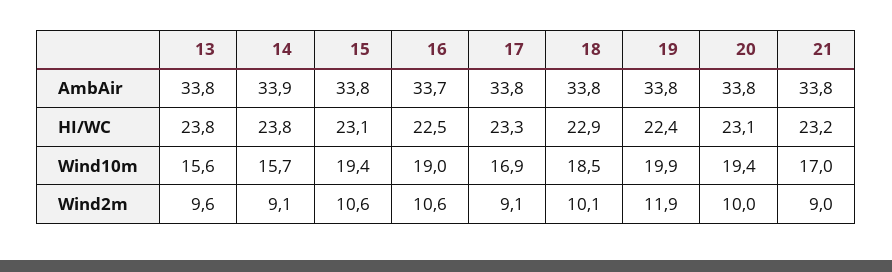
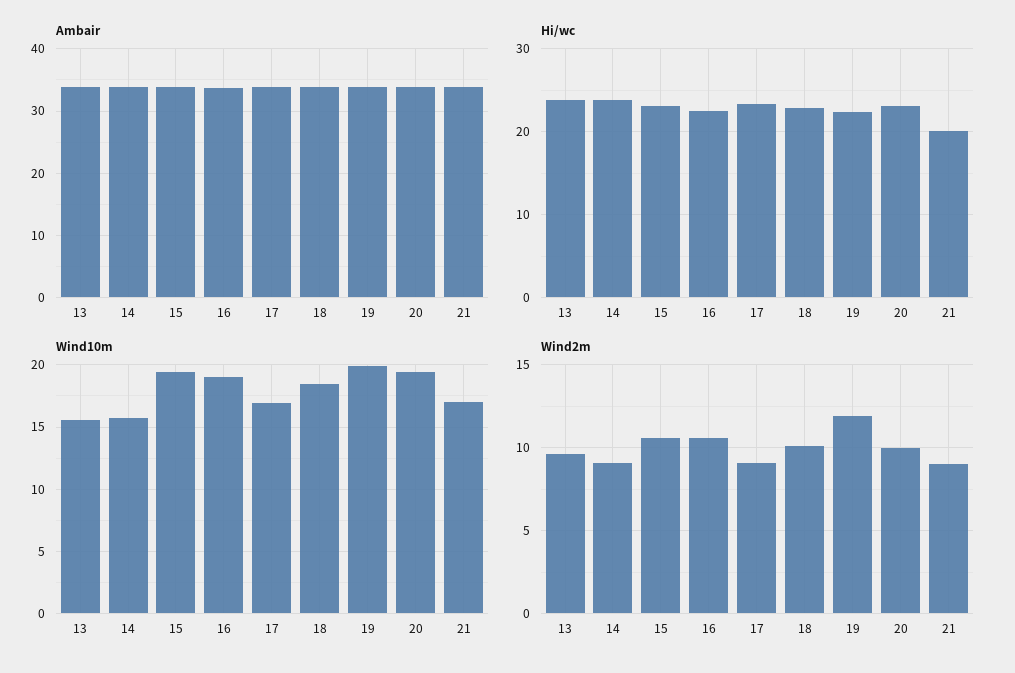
  {
    "AmbAir": {
      "13": 33.8,
      "14": 33.9,
      "15": 33.8,
      "16": 33.7,
      "17": 33.8,
      "18": 33.8,
      "19": 33.8,
      "20": 33.8,
      "21": 33.8
    },
    "HI/WC": {
      "13": 23.8,
      "14": 23.8,
      "15": 23.1,
      "16": 22.5,
      "17": 23.3,
      "18": 22.9,
      "19": 22.4,
      "20": 23.1,
-     "21": 23.2
+     "21": 20
    },
    "Wind10m": {
      "13": 15.6,
      "14": 15.7,
      "15": 19.4,
      "16": 19,
      "17": 16.9,
      "18": 18.5,
      "19": 19.9,
      "20": 19.4,
      "21": 17
    },
    "Wind2m": {
      "13": 9.6,
      "14": 9.1,
      "15": 10.6,
      "16": 10.6,
      "17": 9.1,
      "18": 10.1,
      "19": 11.9,
      "20": 10,
      "21": 9
    }
  }

